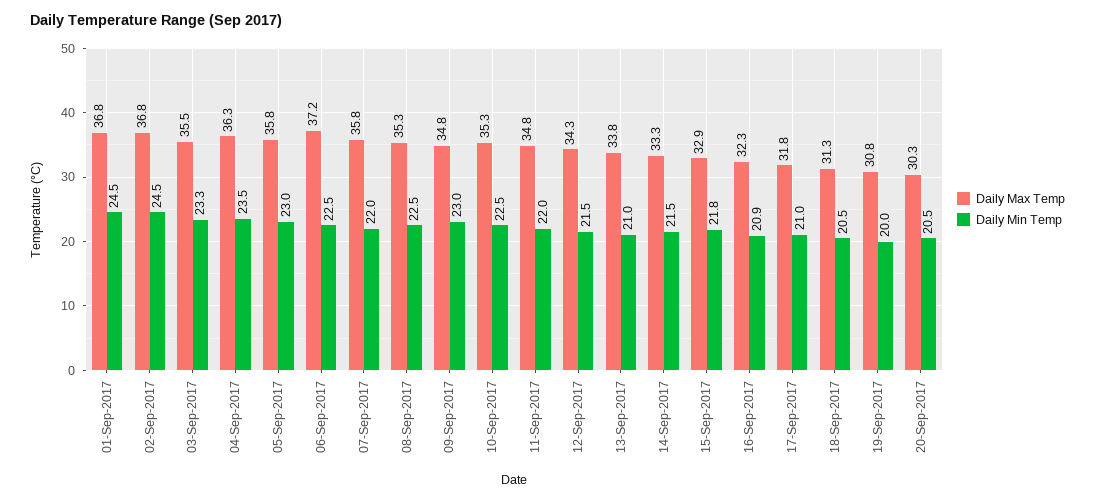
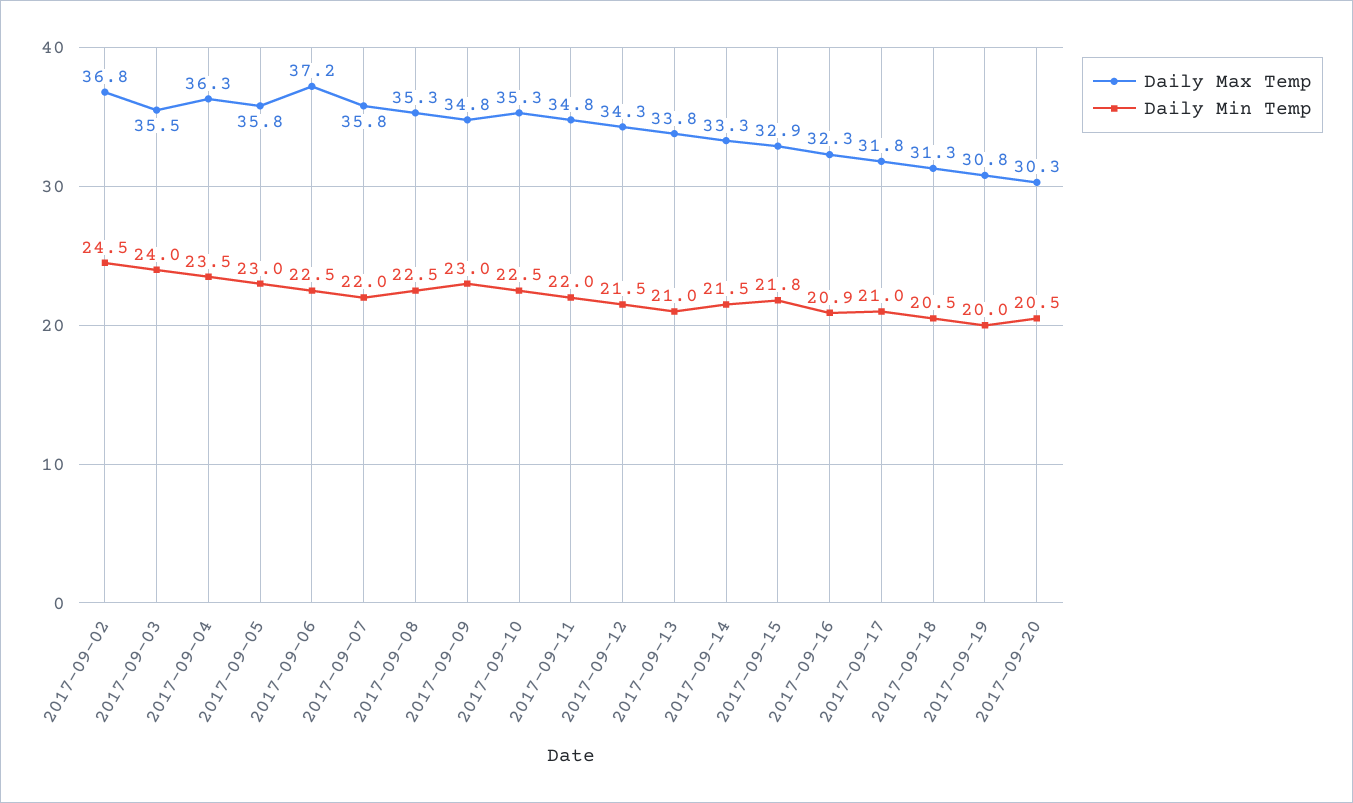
  {
    "Daily Max Temp": {
-     "01-Sep-2017": 36.8,
      "02-Sep-2017": 36.8,
      "03-Sep-2017": 35.5,
      "04-Sep-2017": 36.3,
      "05-Sep-2017": 35.8,
      "06-Sep-2017": 37.2,
      "07-Sep-2017": 35.8,
      "08-Sep-2017": 35.3,
      "09-Sep-2017": 34.8,
      "10-Sep-2017": 35.3,
      "11-Sep-2017": 34.8,
      "12-Sep-2017": 34.3,
      "13-Sep-2017": 33.8,
      "14-Sep-2017": 33.3,
      "15-Sep-2017": 32.9,
      "16-Sep-2017": 32.3,
      "17-Sep-2017": 31.8,
      "18-Sep-2017": 31.3,
      "19-Sep-2017": 30.8,
      "20-Sep-2017": 30.3
    },
    "Daily Min Temp": {
-     "01-Sep-2017": 24.5,
      "02-Sep-2017": 24.5,
-     "03-Sep-2017": 23.3,
+     "03-Sep-2017": 24,
      "04-Sep-2017": 23.5,
      "05-Sep-2017": 23,
      "06-Sep-2017": 22.5,
      "07-Sep-2017": 22,
      "08-Sep-2017": 22.5,
      "09-Sep-2017": 23,
      "10-Sep-2017": 22.5,
      "11-Sep-2017": 22,
      "12-Sep-2017": 21.5,
      "13-Sep-2017": 21,
      "14-Sep-2017": 21.5,
      "15-Sep-2017": 21.8,
      "16-Sep-2017": 20.9,
      "17-Sep-2017": 21,
      "18-Sep-2017": 20.5,
      "19-Sep-2017": 20,
      "20-Sep-2017": 20.5
    }
  }

